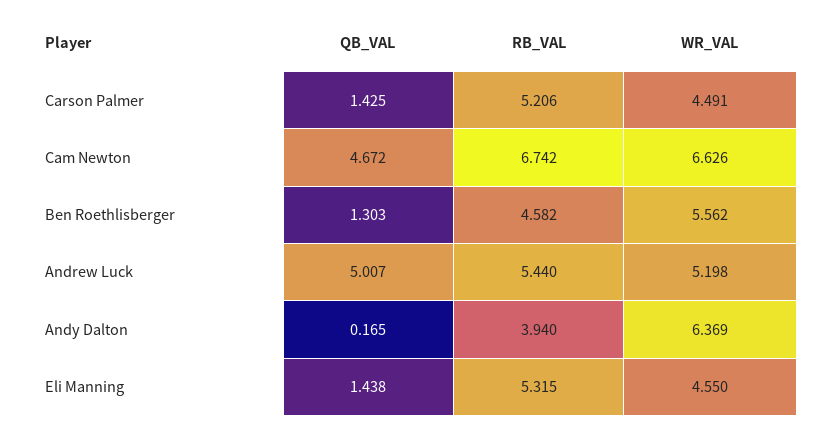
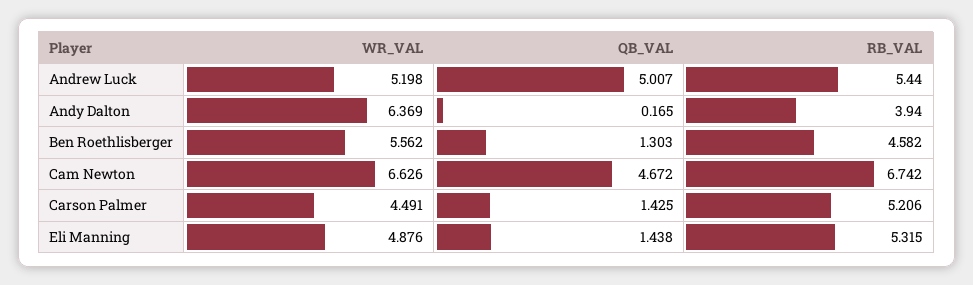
  {
    "QB_VAL": {
      "Carson Palmer": 1.425,
      "Cam Newton": 4.672,
      "Ben Roethlisberger": 1.303,
      "Andrew Luck": 5.007,
      "Andy Dalton": 0.165,
      "Eli Manning": 1.438
    },
    "RB_VAL": {
      "Carson Palmer": 5.206,
      "Cam Newton": 6.742,
      "Ben Roethlisberger": 4.582,
      "Andrew Luck": 5.44,
      "Andy Dalton": 3.94,
      "Eli Manning": 5.315
    },
    "WR_VAL": {
      "Carson Palmer": 4.491,
      "Cam Newton": 6.626,
      "Ben Roethlisberger": 5.562,
      "Andrew Luck": 5.198,
      "Andy Dalton": 6.369,
-     "Eli Manning": 4.55
+     "Eli Manning": 4.876
    }
  }

